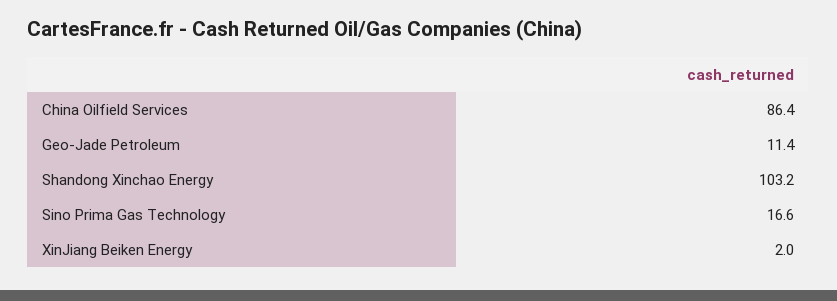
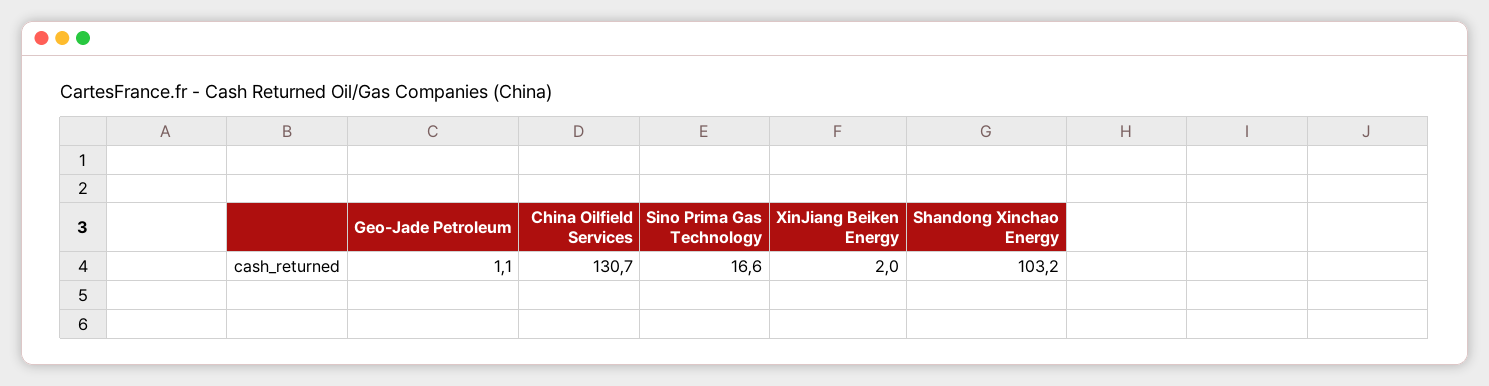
  {
-   "China Oilfield Services": 86.4,
+   "China Oilfield Services": 130.7,
-   "Geo-Jade Petroleum": 11.4,
+   "Geo-Jade Petroleum": 1.1,
    "Shandong Xinchao Energy": 103.2,
    "Sino Prima Gas Technology": 16.6,
    "XinJiang Beiken Energy": 2
  }

